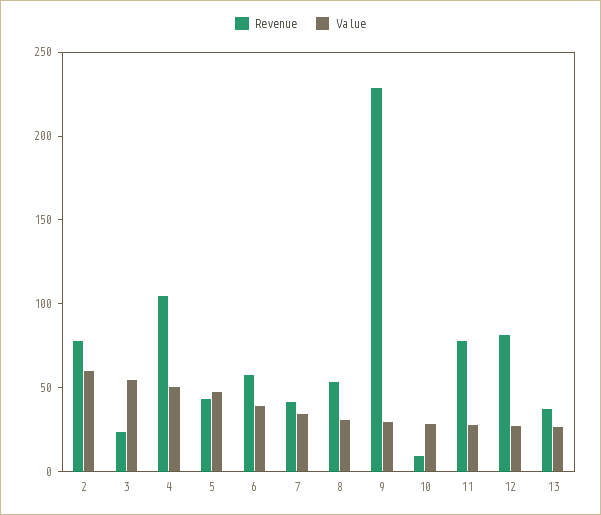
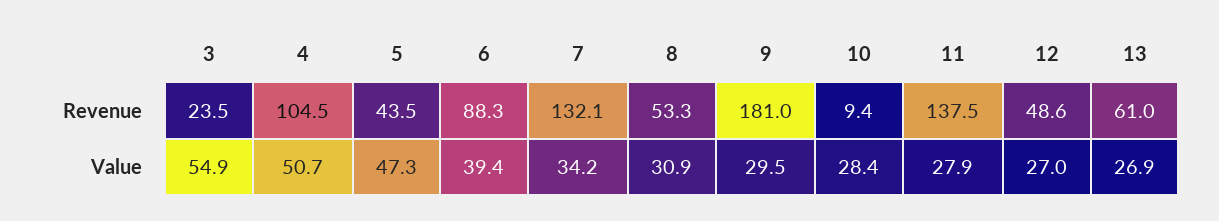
  {
    "Revenue": {
-     "2": 80,
      "3": 23.5,
      "4": 104.5,
      "5": 43.5,
-     "6": 60,
+     "6": 88.3,
-     "7": 40,
+     "7": 132.1,
      "8": 53.3,
-     "9": 230,
+     "9": 181,
      "10": 9.4,
-     "11": 80,
+     "11": 137.5,
-     "12": 80,
+     "12": 48.6,
-     "13": 40
+     "13": 61
    },
    "Value": {
-     "2": 60,
      "3": 54.9,
      "4": 50.7,
      "5": 47.3,
      "6": 39.4,
      "7": 34.2,
      "8": 30.9,
      "9": 29.5,
      "10": 28.4,
      "11": 27.9,
      "12": 27,
      "13": 26.9
    }
  }

